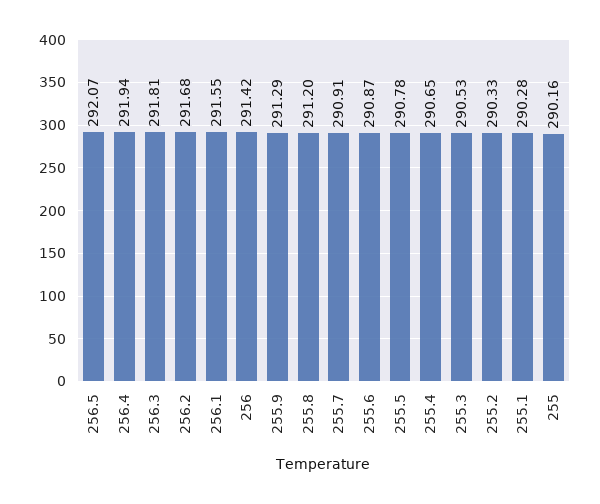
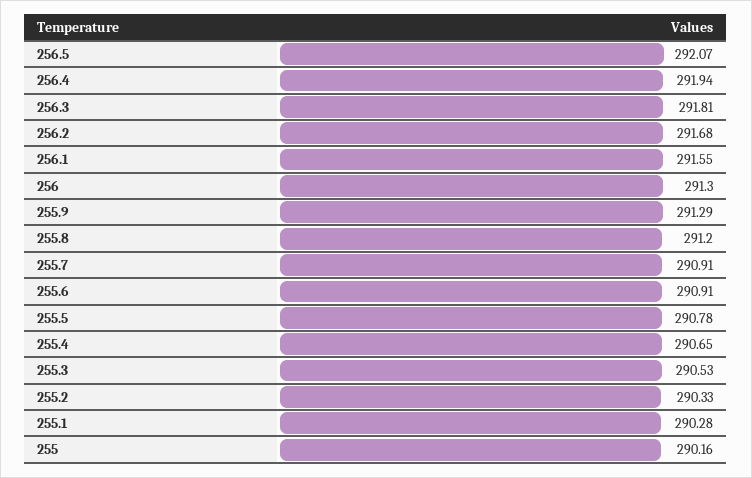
  {
    "256.5": 292.07,
    "256.4": 291.94,
    "256.3": 291.81,
    "256.2": 291.68,
    "256.1": 291.55,
-   "256": 291.42,
+   "256": 291.3,
    "255.9": 291.29,
    "255.8": 291.2,
    "255.7": 290.91,
-   "255.6": 290.87,
+   "255.6": 290.91,
    "255.5": 290.78,
    "255.4": 290.65,
    "255.3": 290.53,
    "255.2": 290.33,
    "255.1": 290.28,
    "255": 290.16
  }

